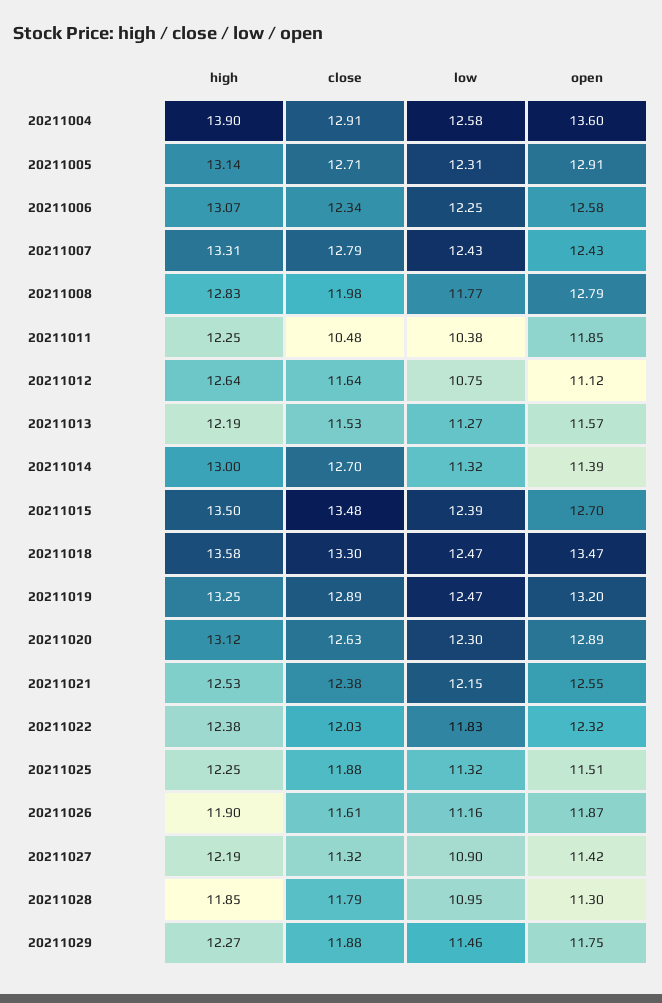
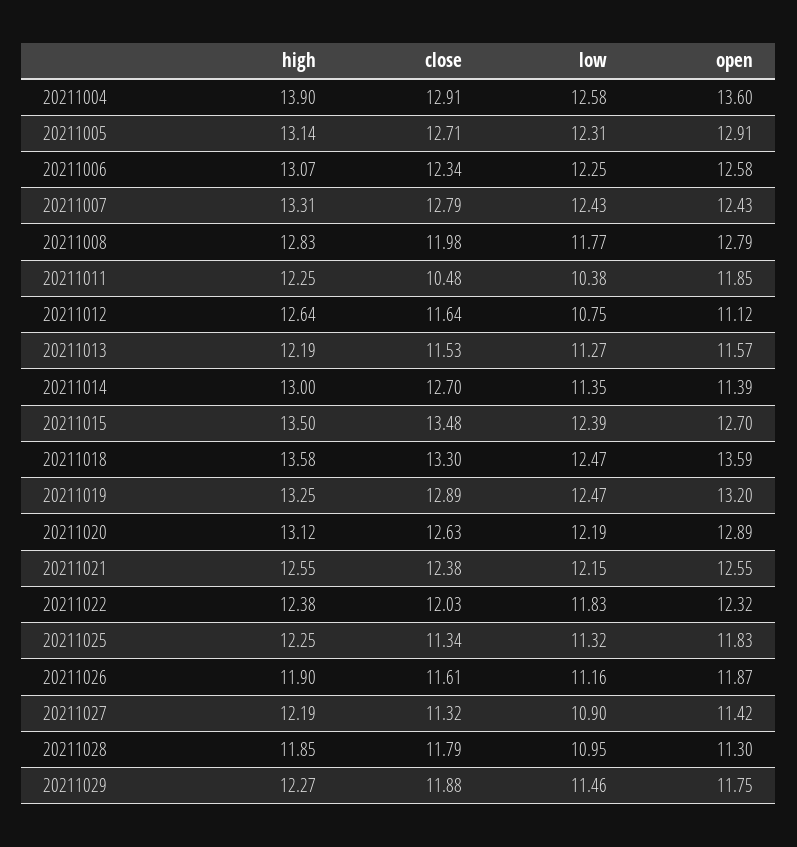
  {
    "high": {
      "20211004": 13.9,
      "20211005": 13.14,
      "20211006": 13.07,
      "20211007": 13.31,
      "20211008": 12.83,
      "20211011": 12.25,
      "20211012": 12.64,
      "20211013": 12.19,
      "20211014": 13,
      "20211015": 13.5,
      "20211018": 13.58,
      "20211019": 13.25,
      "20211020": 13.12,
-     "20211021": 12.53,
+     "20211021": 12.55,
      "20211022": 12.38,
      "20211025": 12.25,
      "20211026": 11.9,
      "20211027": 12.19,
      "20211028": 11.85,
      "20211029": 12.27
    },
    "close": {
      "20211004": 12.91,
      "20211005": 12.71,
      "20211006": 12.34,
      "20211007": 12.79,
      "20211008": 11.98,
      "20211011": 10.48,
      "20211012": 11.64,
      "20211013": 11.53,
      "20211014": 12.7,
      "20211015": 13.48,
      "20211018": 13.3,
      "20211019": 12.89,
      "20211020": 12.63,
      "20211021": 12.38,
      "20211022": 12.03,
-     "20211025": 11.88,
+     "20211025": 11.34,
      "20211026": 11.61,
      "20211027": 11.32,
      "20211028": 11.79,
      "20211029": 11.88
    },
    "low": {
      "20211004": 12.58,
      "20211005": 12.31,
      "20211006": 12.25,
      "20211007": 12.43,
      "20211008": 11.77,
      "20211011": 10.38,
      "20211012": 10.75,
      "20211013": 11.27,
-     "20211014": 11.32,
+     "20211014": 11.35,
      "20211015": 12.39,
      "20211018": 12.47,
      "20211019": 12.47,
-     "20211020": 12.3,
+     "20211020": 12.19,
      "20211021": 12.15,
      "20211022": 11.83,
      "20211025": 11.32,
      "20211026": 11.16,
      "20211027": 10.9,
      "20211028": 10.95,
      "20211029": 11.46
    },
    "open": {
      "20211004": 13.6,
      "20211005": 12.91,
      "20211006": 12.58,
      "20211007": 12.43,
      "20211008": 12.79,
      "20211011": 11.85,
      "20211012": 11.12,
      "20211013": 11.57,
      "20211014": 11.39,
      "20211015": 12.7,
-     "20211018": 13.47,
+     "20211018": 13.59,
      "20211019": 13.2,
      "20211020": 12.89,
      "20211021": 12.55,
      "20211022": 12.32,
-     "20211025": 11.51,
+     "20211025": 11.83,
      "20211026": 11.87,
      "20211027": 11.42,
      "20211028": 11.3,
      "20211029": 11.75
    }
  }

